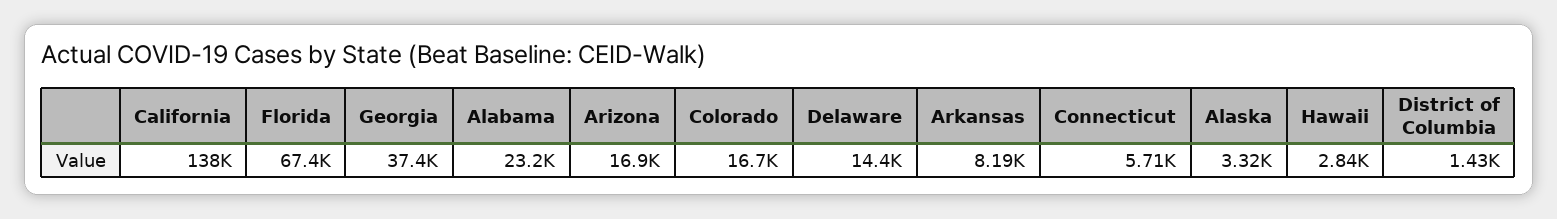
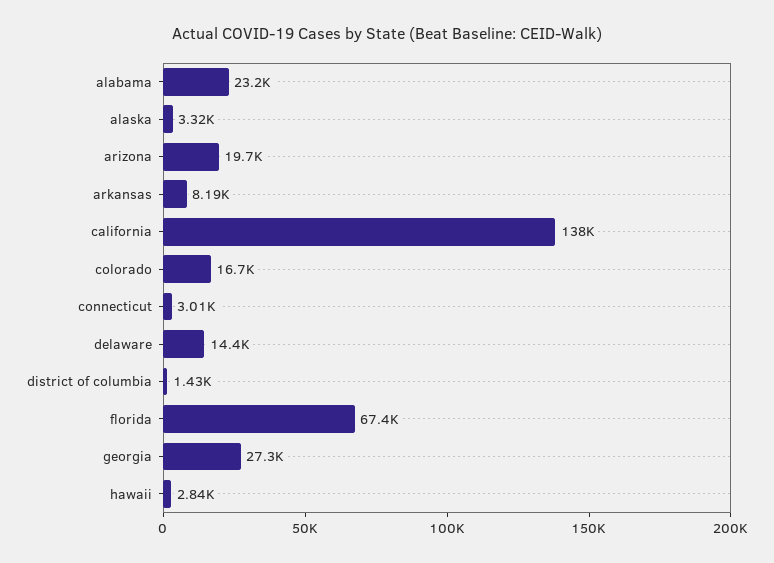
  {
    "California": 138000,
    "Florida": 67400,
-   "Georgia": 37400,
+   "Georgia": 27300,
    "Alabama": 23200,
-   "Arizona": 16900,
+   "Arizona": 19700,
    "Colorado": 16700,
    "Delaware": 14400,
    "Arkansas": 8190,
-   "Connecticut": 5710,
+   "Connecticut": 3010,
    "Alaska": 3320,
    "Hawaii": 2840,
    "District of Columbia": 1430
  }

